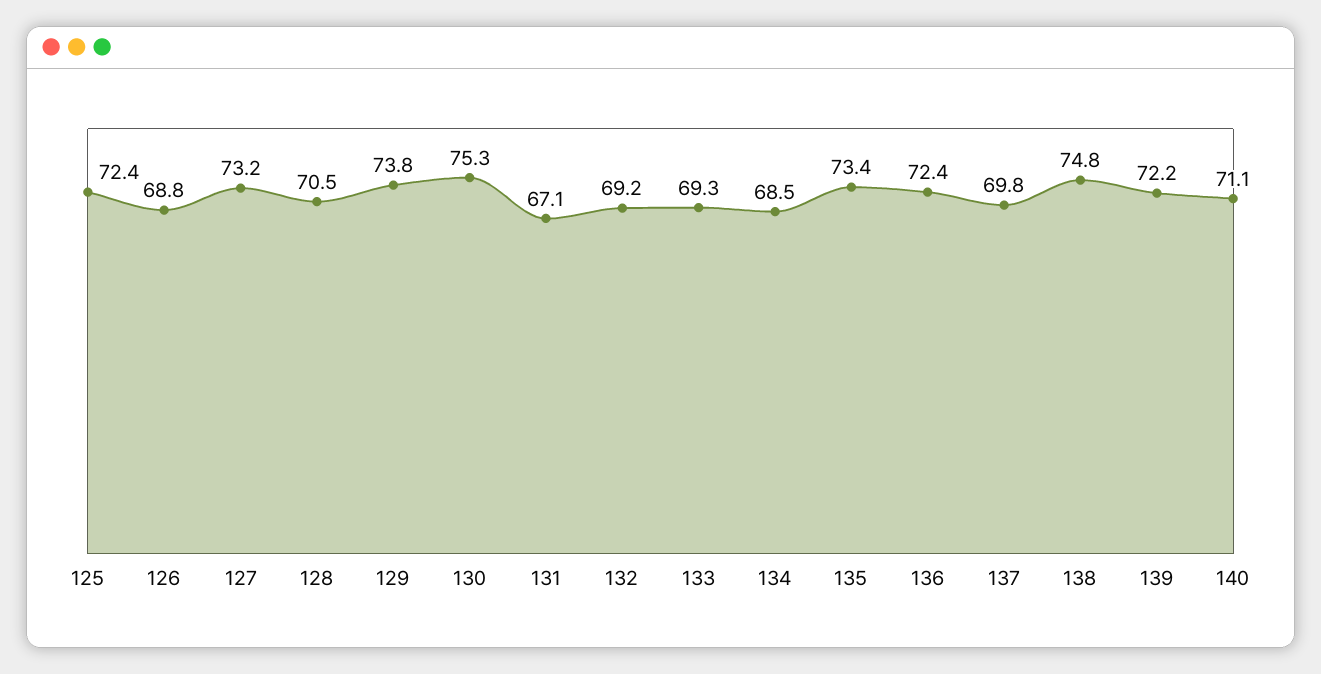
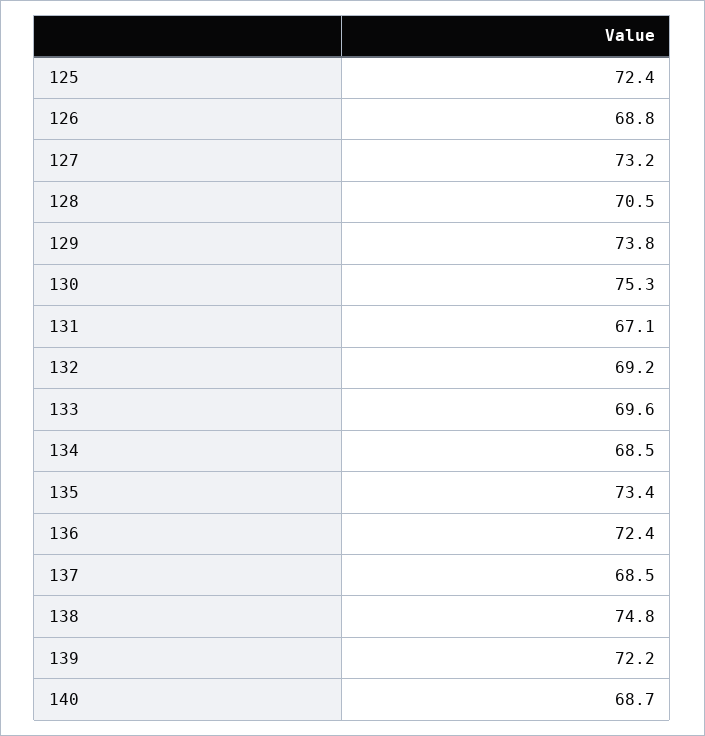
  {
    "125": 72.4,
    "126": 68.8,
    "127": 73.2,
    "128": 70.5,
    "129": 73.8,
    "130": 75.3,
    "131": 67.1,
    "132": 69.2,
-   "133": 69.3,
+   "133": 69.6,
    "134": 68.5,
    "135": 73.4,
    "136": 72.4,
-   "137": 69.8,
+   "137": 68.5,
    "138": 74.8,
    "139": 72.2,
-   "140": 71.1
+   "140": 68.7
  }

